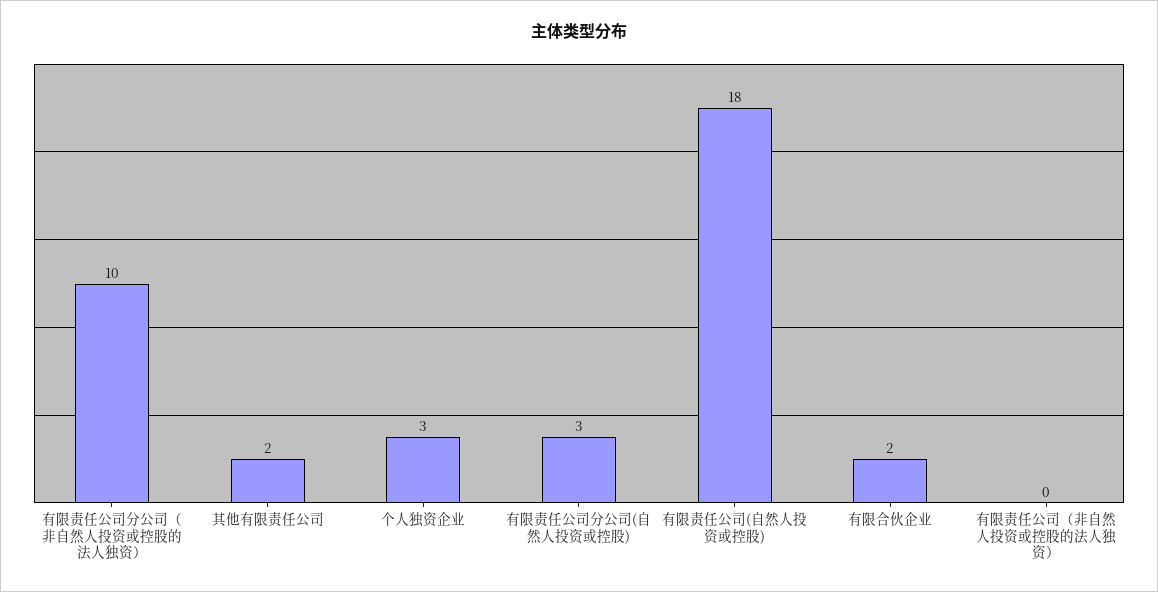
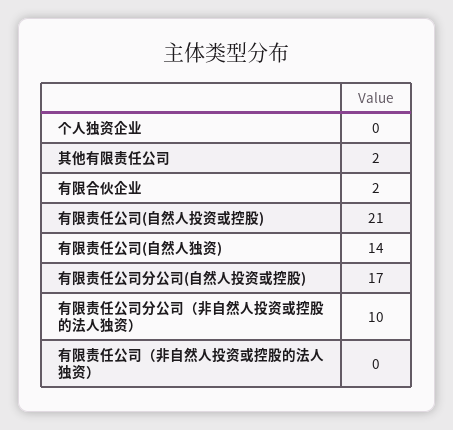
  {
    "有限责任公司分公司（非自然人投资或控股的法人独资）": 10,
    "其他有限责任公司": 2,
-   "个人独资企业": 3,
+   "个人独资企业": 0,
-   "有限责任公司分公司(自然人投资或控股)": 3,
+   "有限责任公司分公司(自然人投资或控股)": 17,
-   "有限责任公司(自然人投资或控股)": 18,
+   "有限责任公司(自然人投资或控股)": 21,
    "有限合伙企业": 2,
-   "有限责任公司（非自然人投资或控股的法人独资）": 0
+   "有限责任公司（非自然人投资或控股的法人独资）": 0,
+   "有限责任公司(自然人独资)": 14
  }

